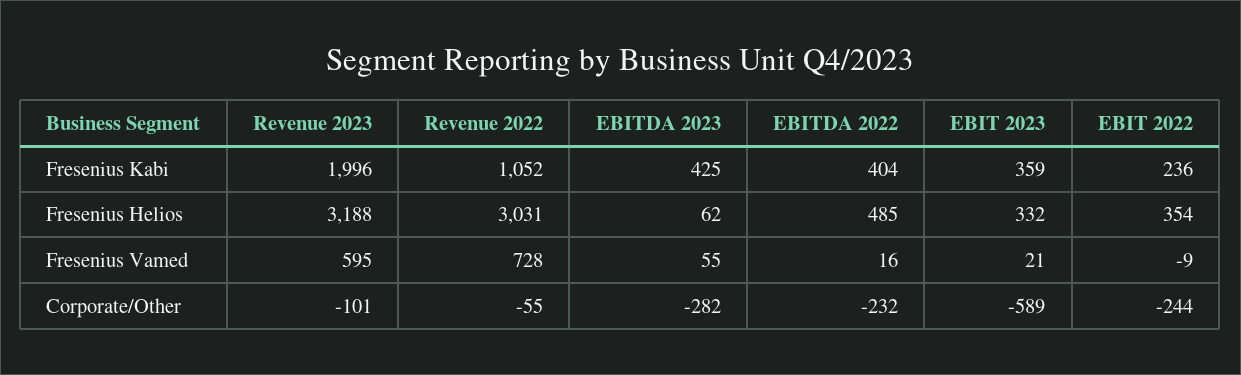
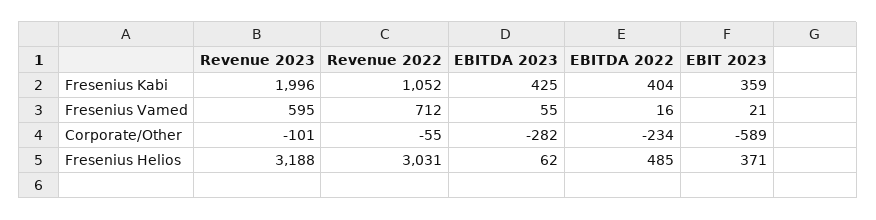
  {
    "Revenue 2023": {
      "Fresenius Kabi": 1996,
      "Fresenius Helios": 3188,
      "Fresenius Vamed": 595,
      "Corporate/Other": -101
    },
    "Revenue 2022": {
      "Fresenius Kabi": 1052,
      "Fresenius Helios": 3031,
-     "Fresenius Vamed": 728,
+     "Fresenius Vamed": 712,
      "Corporate/Other": -55
    },
    "EBITDA 2023": {
      "Fresenius Kabi": 425,
      "Fresenius Helios": 62,
      "Fresenius Vamed": 55,
      "Corporate/Other": -282
    },
    "EBITDA 2022": {
      "Fresenius Kabi": 404,
      "Fresenius Helios": 485,
      "Fresenius Vamed": 16,
-     "Corporate/Other": -232
+     "Corporate/Other": -234
    },
    "EBIT 2023": {
      "Fresenius Kabi": 359,
-     "Fresenius Helios": 332,
+     "Fresenius Helios": 371,
      "Fresenius Vamed": 21,
      "Corporate/Other": -589
-   },
+   }
-   "EBIT 2022": {
-     "Fresenius Kabi": 236,
-     "Fresenius Helios": 354,
-     "Fresenius Vamed": -9,
-     "Corporate/Other": -244
-   }
  }

